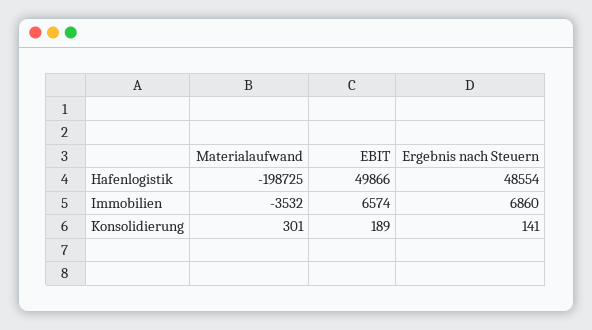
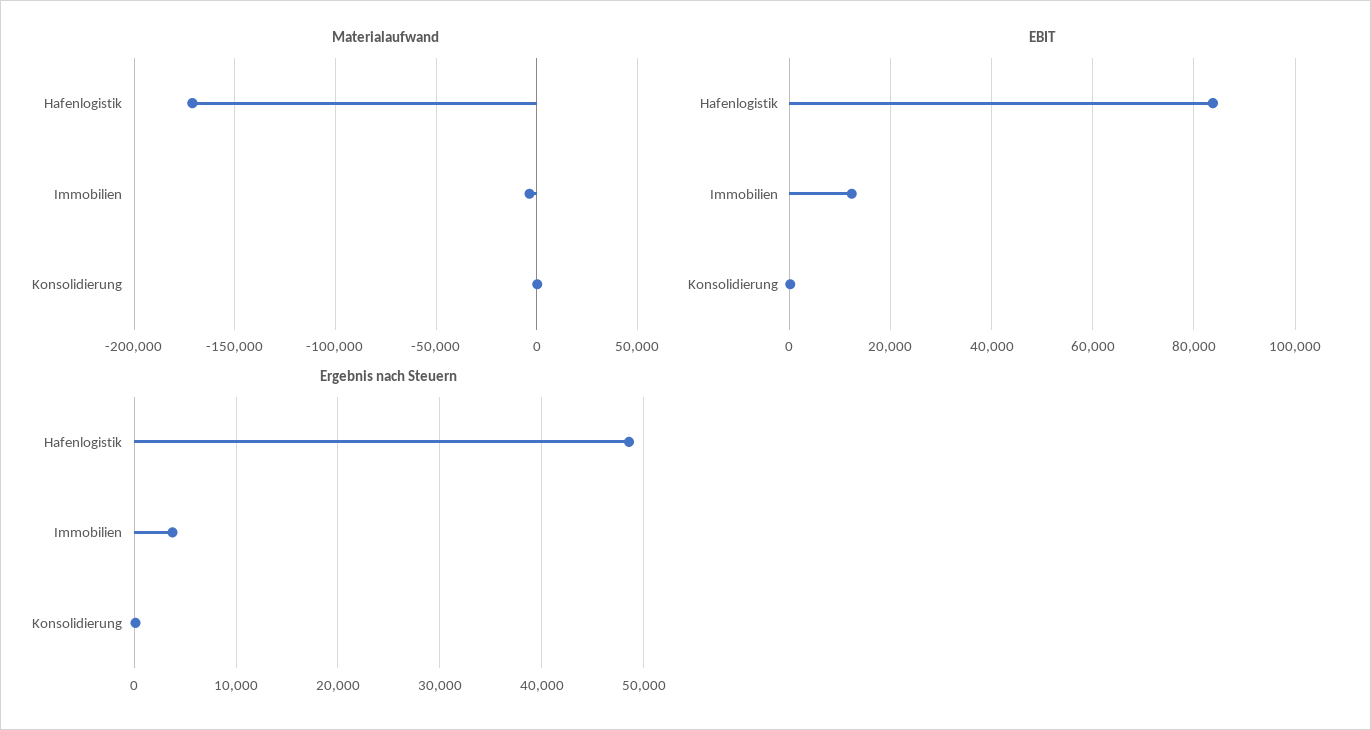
  {
    "Materialaufwand": {
-     "Hafenlogistik": -198725,
+     "Hafenlogistik": -170000,
      "Immobilien": -3532,
      "Konsolidierung": 301
    },
    "EBIT": {
-     "Hafenlogistik": 49866,
+     "Hafenlogistik": 84000,
-     "Immobilien": 6574,
+     "Immobilien": 12000,
      "Konsolidierung": 189
    },
    "Ergebnis nach Steuern": {
      "Hafenlogistik": 48554,
-     "Immobilien": 6860,
+     "Immobilien": 4000,
      "Konsolidierung": 141
    }
  }

